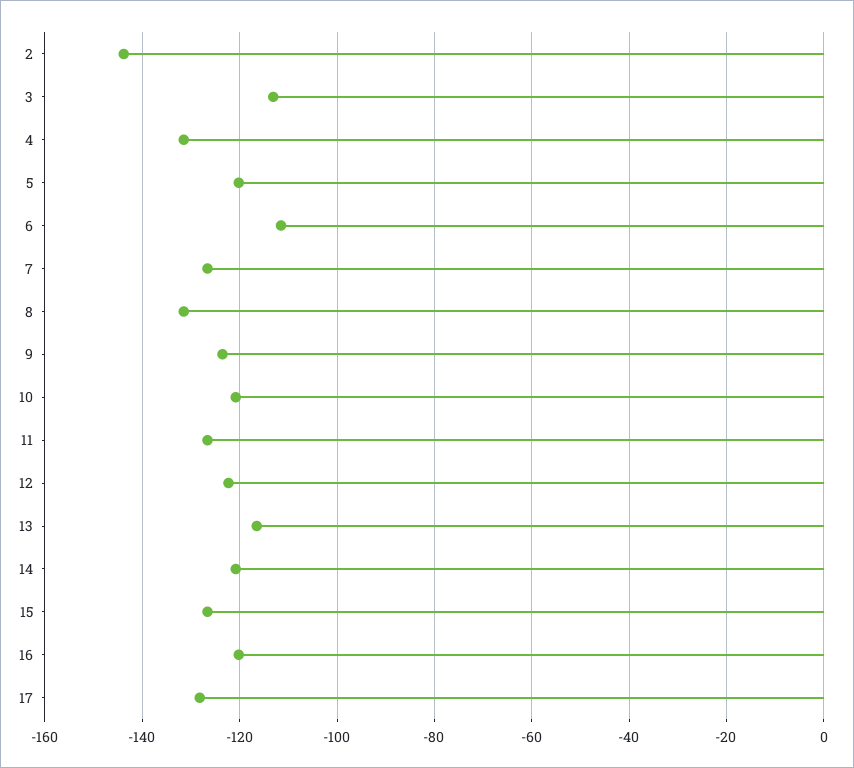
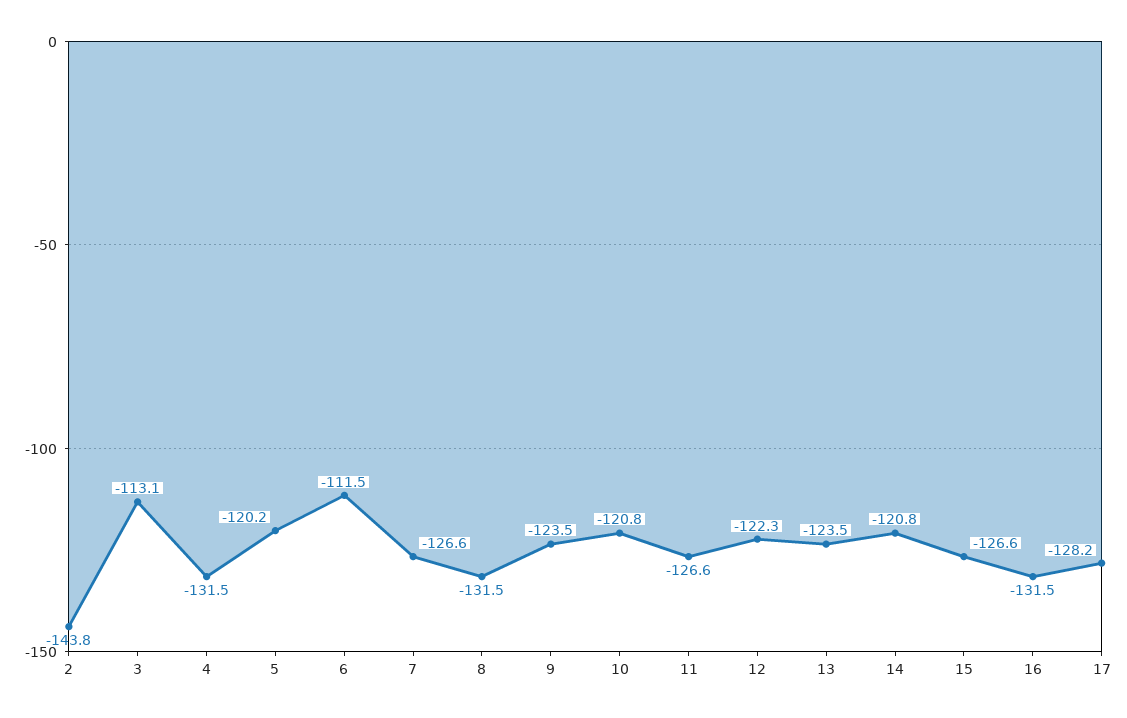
  {
    "2": -143.8,
    "3": -113.1,
    "4": -131.5,
    "5": -120.2,
    "6": -111.5,
    "7": -126.6,
    "8": -131.5,
    "9": -123.5,
    "10": -120.8,
    "11": -126.6,
    "12": -122.3,
-   "13": -116,
+   "13": -123.5,
    "14": -120.8,
    "15": -126.6,
-   "16": -120,
+   "16": -131.5,
    "17": -128.2
  }

